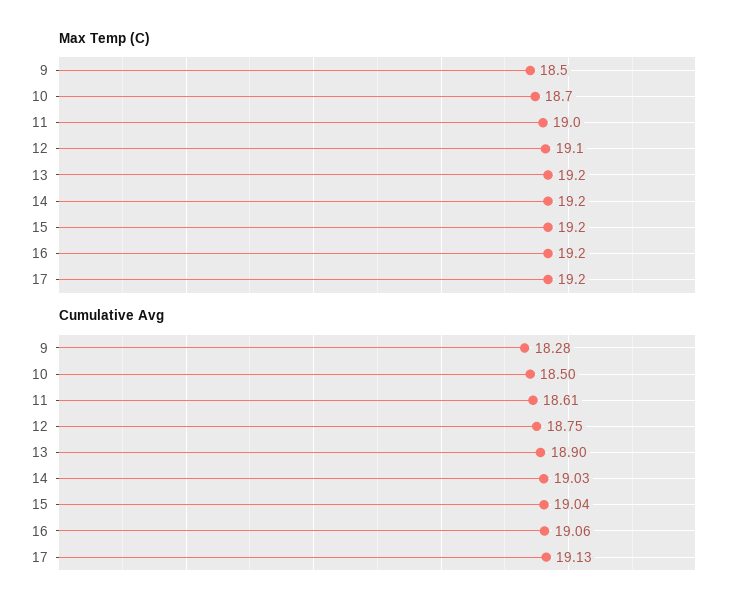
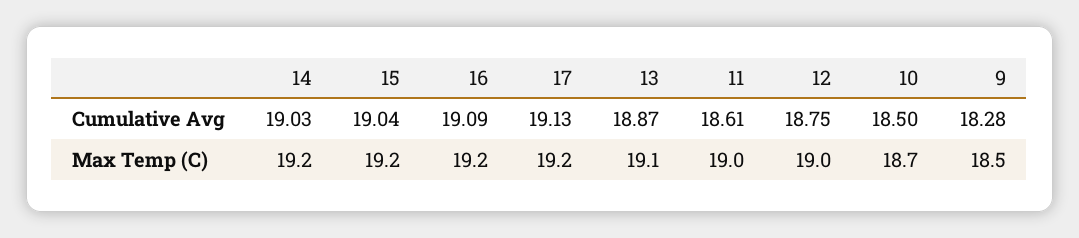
  {
    "Max Temp (C)": {
      "9": 18.5,
      "10": 18.7,
      "11": 19,
-     "12": 19.1,
+     "12": 19,
-     "13": 19.2,
+     "13": 19.1,
      "14": 19.2,
      "15": 19.2,
      "16": 19.2,
      "17": 19.2
    },
    "Cumulative Avg": {
      "9": 18.28,
      "10": 18.5,
      "11": 18.61,
      "12": 18.75,
-     "13": 18.9,
+     "13": 18.87,
      "14": 19.03,
      "15": 19.04,
-     "16": 19.06,
+     "16": 19.09,
      "17": 19.13
    }
  }

